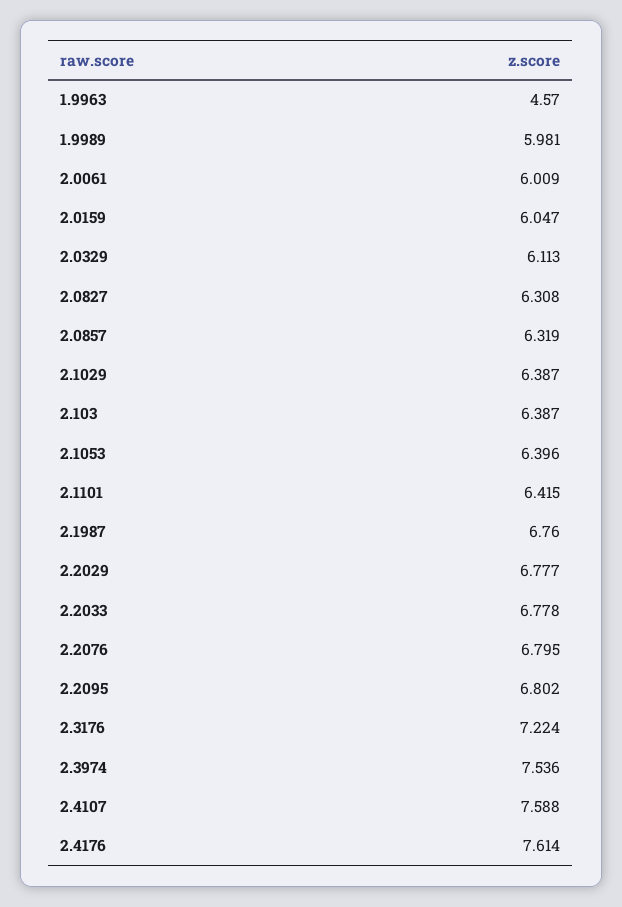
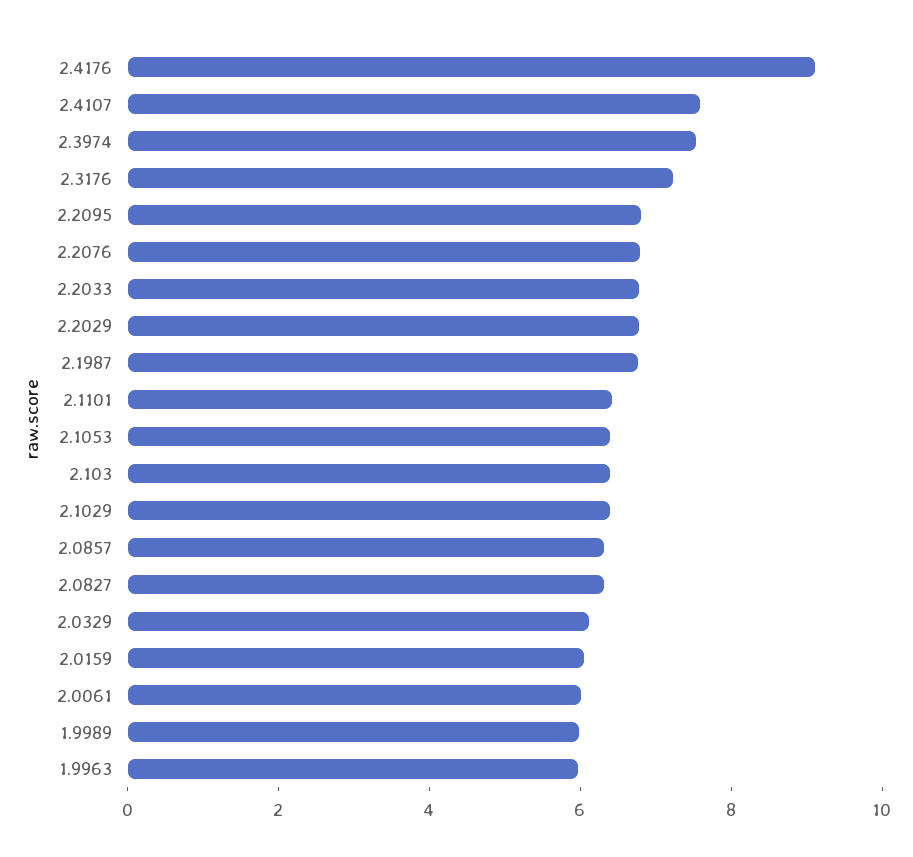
  {
-   "1.9963": 4.57,
+   "1.9963": 6,
    "1.9989": 5.981,
    "2.0061": 6.009,
    "2.0159": 6.047,
    "2.0329": 6.113,
    "2.0827": 6.308,
    "2.0857": 6.319,
    "2.1029": 6.387,
    "2.103": 6.387,
    "2.1053": 6.396,
    "2.1101": 6.415,
    "2.1987": 6.76,
    "2.2029": 6.777,
    "2.2033": 6.778,
    "2.2076": 6.795,
    "2.2095": 6.802,
    "2.3176": 7.224,
    "2.3974": 7.536,
    "2.4107": 7.588,
-   "2.4176": 7.614
+   "2.4176": 9
  }

